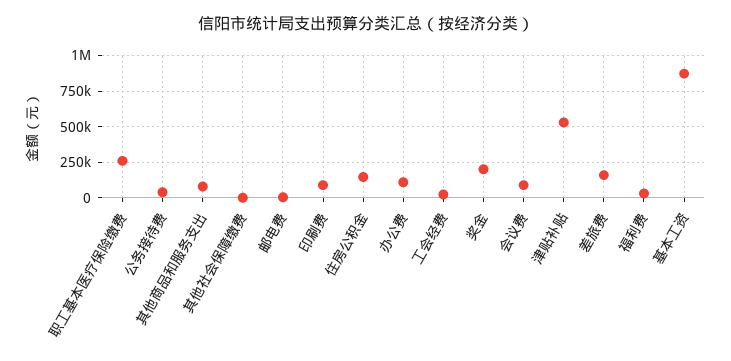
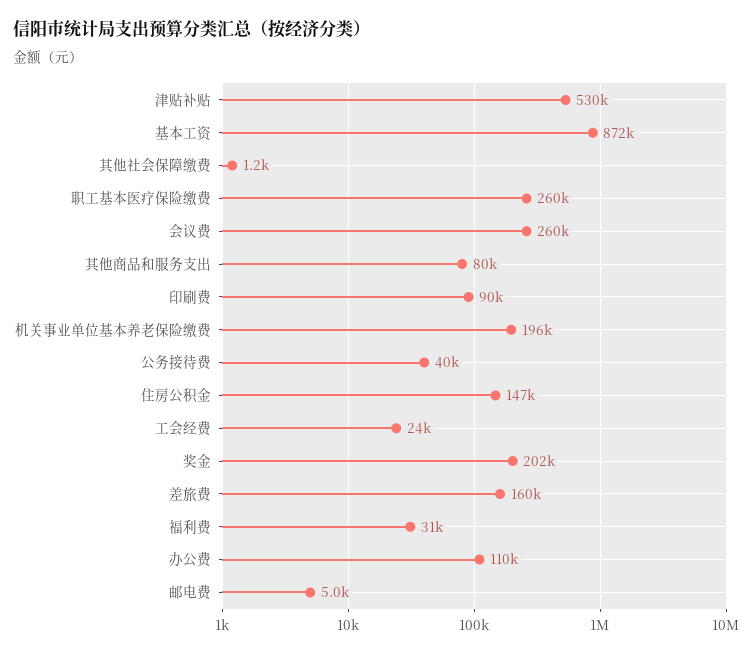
  {
    "职工基本医疗保险缴费": 260000,
    "公务接待费": 40000,
    "其他商品和服务支出": 80000,
    "其他社会保障缴费": 1200,
    "邮电费": 5000,
    "印刷费": 90000,
    "住房公积金": 147000,
    "办公费": 110000,
    "工会经费": 24000,
    "奖金": 202000,
-   "会议费": 100000,
+   "会议费": 260000,
    "津贴补贴": 530000,
    "差旅费": 160000,
    "福利费": 31000,
-   "基本工资": 872000
+   "基本工资": 872000,
+   "机关事业单位基本养老保险缴费": 196000
  }

